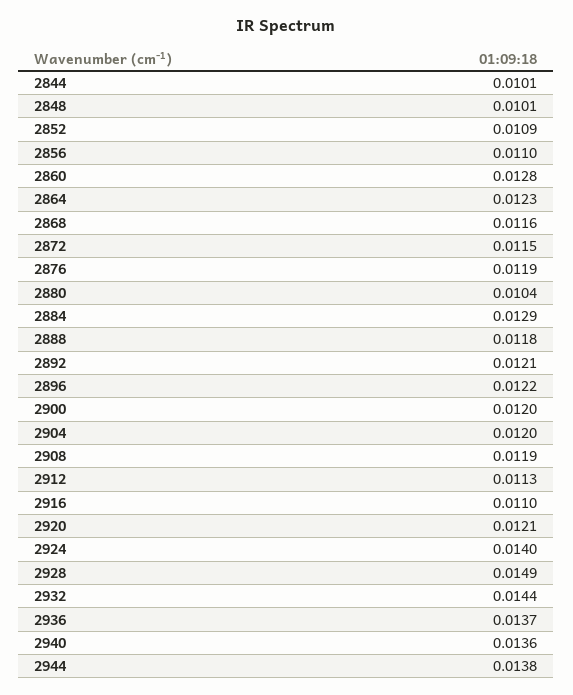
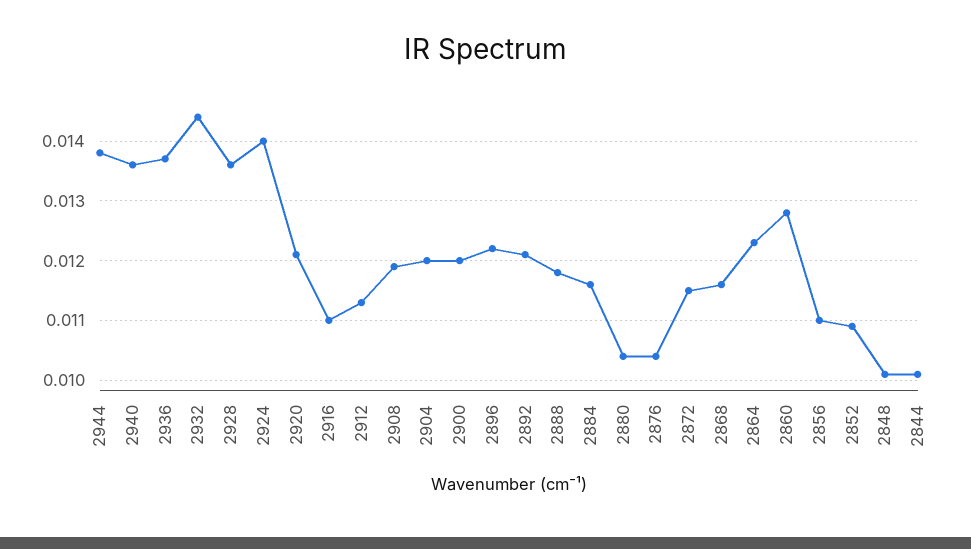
  {
    "2844": 0.0101,
    "2848": 0.0101,
    "2852": 0.0109,
    "2856": 0.011,
    "2860": 0.0128,
    "2864": 0.0123,
    "2868": 0.0116,
    "2872": 0.0115,
-   "2876": 0.0119,
+   "2876": 0.0105,
    "2880": 0.0104,
-   "2884": 0.0129,
+   "2884": 0.0115,
    "2888": 0.0118,
    "2892": 0.0121,
    "2896": 0.0122,
    "2900": 0.012,
    "2904": 0.012,
    "2908": 0.0119,
    "2912": 0.0113,
    "2916": 0.011,
    "2920": 0.0121,
    "2924": 0.014,
-   "2928": 0.0149,
+   "2928": 0.0135,
    "2932": 0.0144,
    "2936": 0.0137,
    "2940": 0.0136,
    "2944": 0.0138
  }

